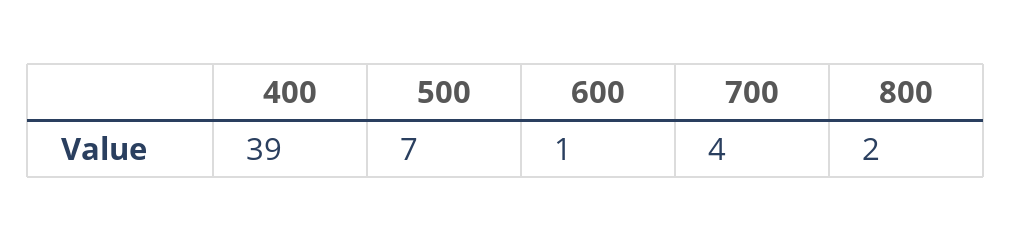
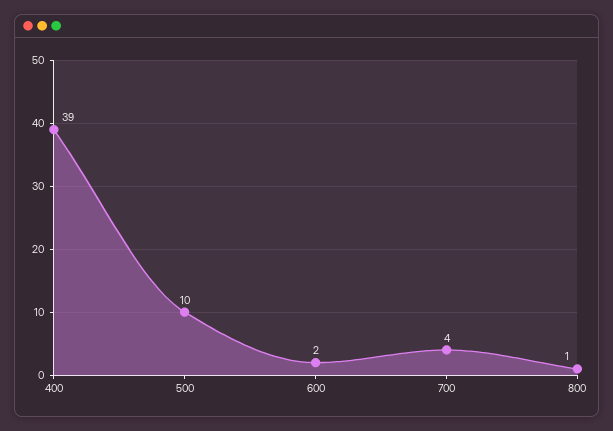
  {
    "400": 39,
-   "500": 7,
+   "500": 10,
-   "600": 1,
+   "600": 2,
    "700": 4,
-   "800": 2
+   "800": 1
  }

